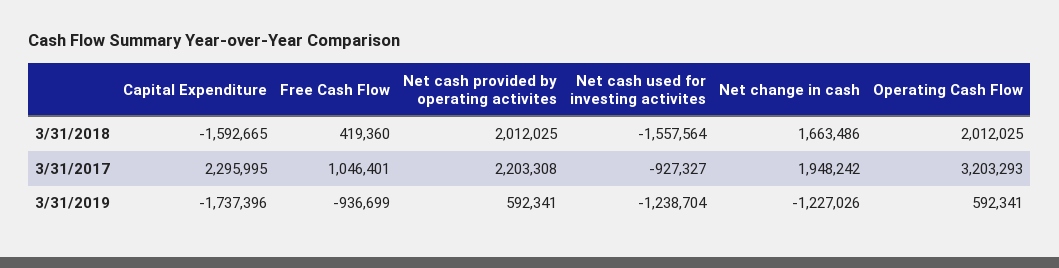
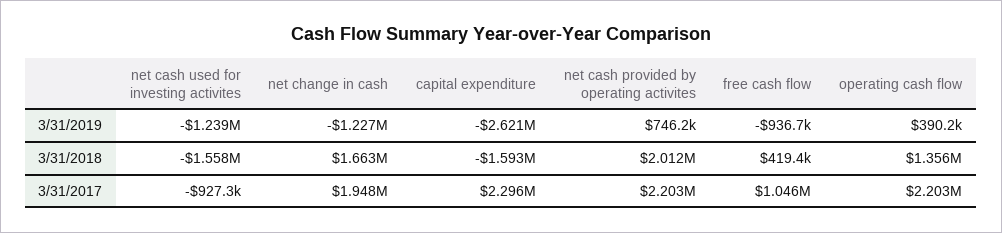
  {
    "Capital Expenditure": {
      "3/31/2018": -1592665,
      "3/31/2017": 2295995,
-     "3/31/2019": -1737396
+     "3/31/2019": -2621000
    },
    "Free Cash Flow": {
      "3/31/2018": 419360,
      "3/31/2017": 1046401,
      "3/31/2019": -936699
    },
    "Net cash provided by operating activites": {
      "3/31/2018": 2012025,
      "3/31/2017": 2203308,
-     "3/31/2019": 592341
+     "3/31/2019": 746200
    },
    "Net cash used for investing activites": {
      "3/31/2018": -1557564,
      "3/31/2017": -927327,
      "3/31/2019": -1238704
    },
    "Net change in cash": {
      "3/31/2018": 1663486,
      "3/31/2017": 1948242,
      "3/31/2019": -1227026
    },
    "Operating Cash Flow": {
-     "3/31/2018": 2012025,
+     "3/31/2018": 1356000,
-     "3/31/2017": 3203293,
+     "3/31/2017": 2203000,
-     "3/31/2019": 592341
+     "3/31/2019": 390200
    }
  }

